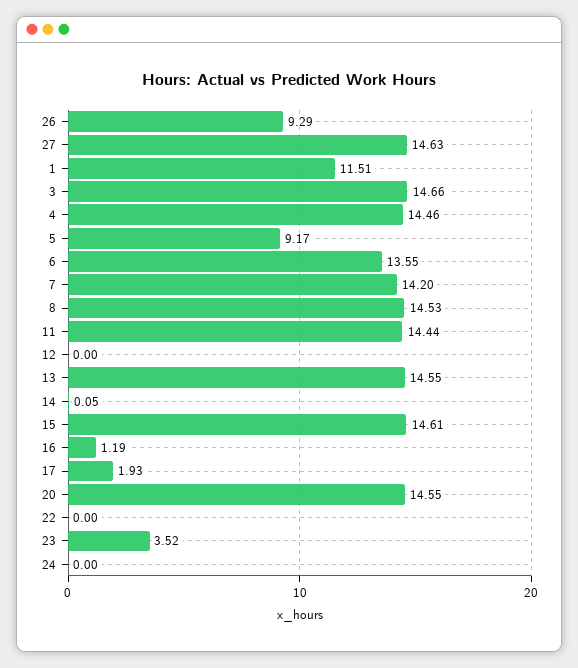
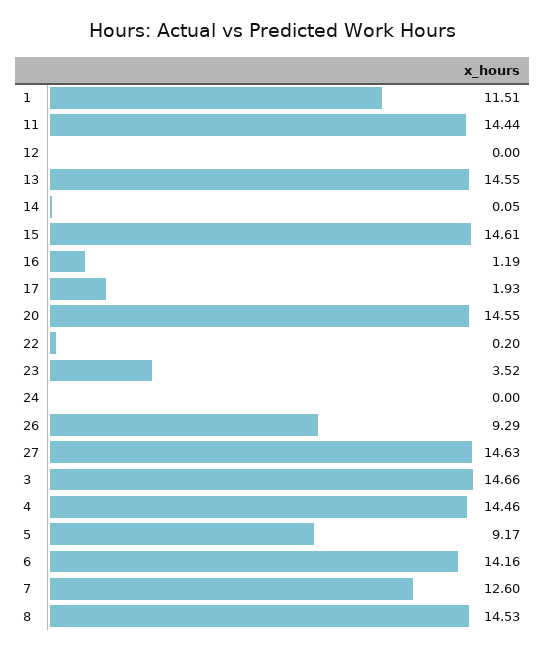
  {
    "26": 9.29,
    "27": 14.63,
    "1": 11.51,
    "3": 14.66,
    "4": 14.46,
    "5": 9.17,
-   "6": 13.55,
+   "6": 14.16,
-   "7": 14.2,
+   "7": 12.6,
    "8": 14.53,
    "11": 14.44,
    "12": 0,
    "13": 14.55,
    "14": 0.05,
    "15": 14.61,
    "16": 1.19,
    "17": 1.93,
    "20": 14.55,
-   "22": 0,
+   "22": 0.2,
    "23": 3.52,
    "24": 0
  }

